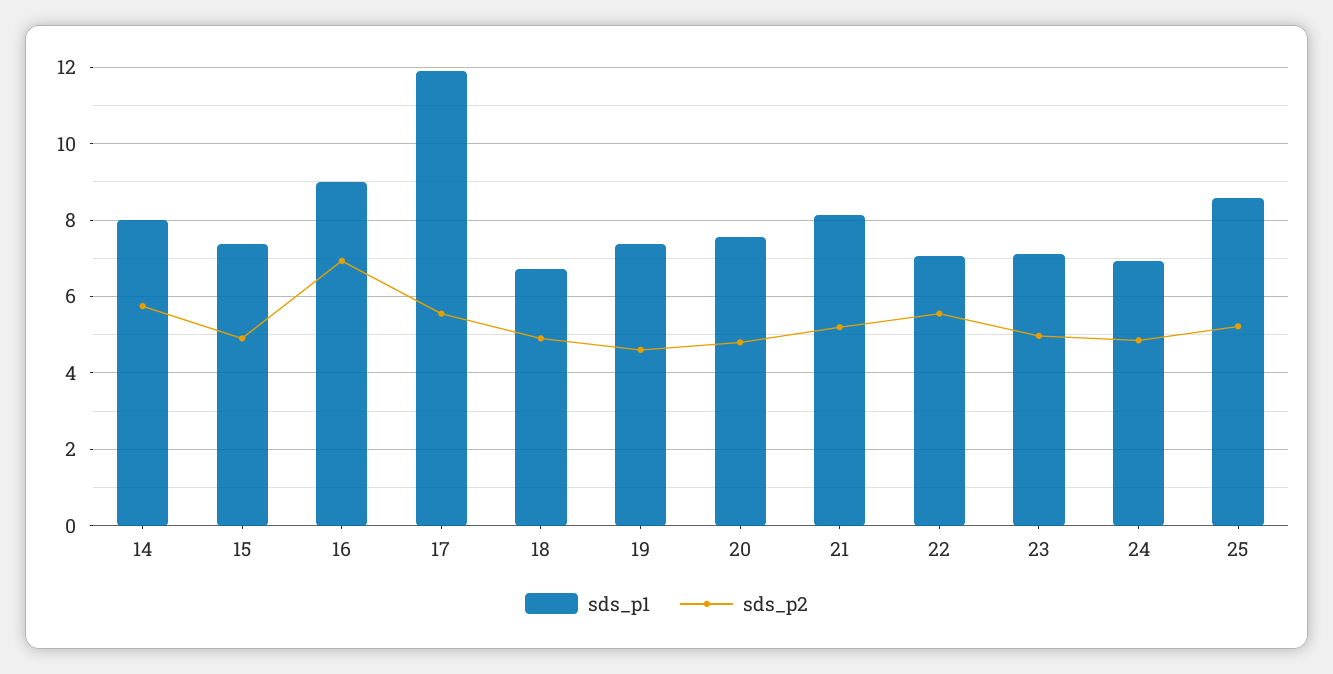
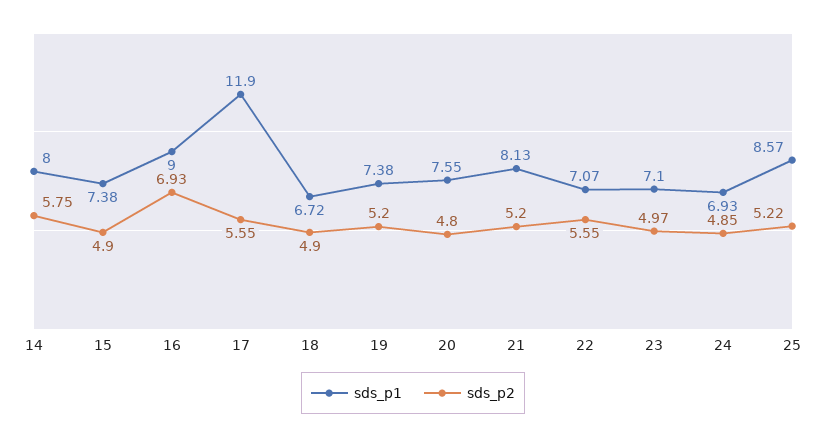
  {
    "sds_p1": {
      "14": 8,
      "15": 7.38,
      "16": 9,
      "17": 11.9,
      "18": 6.72,
      "19": 7.38,
      "20": 7.55,
      "21": 8.13,
      "22": 7.07,
      "23": 7.1,
      "24": 6.93,
      "25": 8.57
    },
    "sds_p2": {
      "14": 5.75,
      "15": 4.9,
      "16": 6.93,
      "17": 5.55,
      "18": 4.9,
-     "19": 4.6,
+     "19": 5.2,
      "20": 4.8,
      "21": 5.2,
      "22": 5.55,
      "23": 4.97,
      "24": 4.85,
      "25": 5.22
    }
  }

